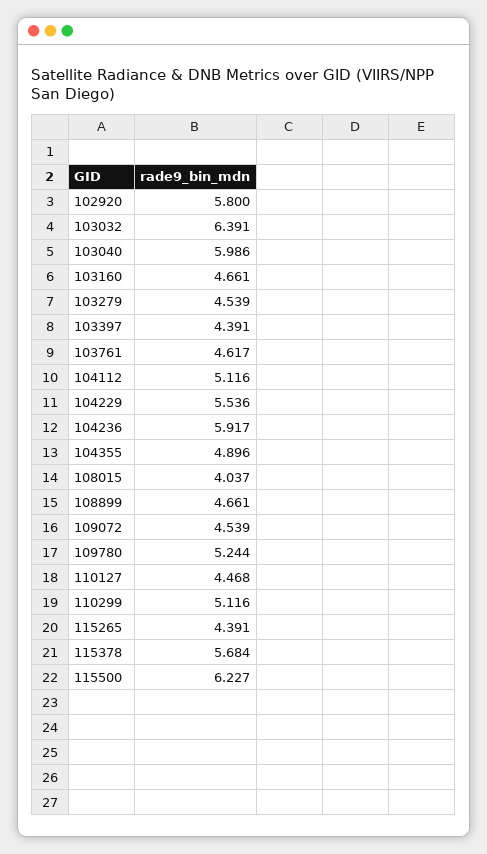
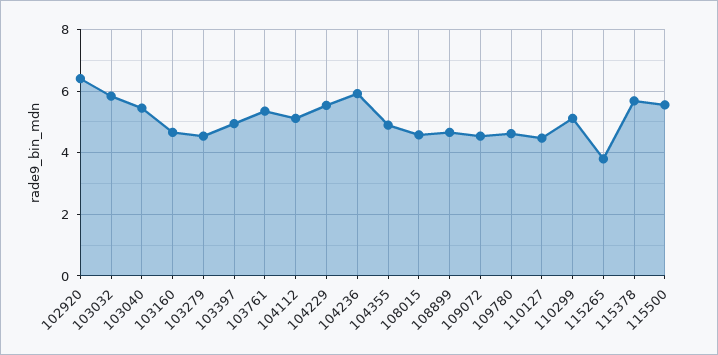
  {
-   "102920": 5.8,
+   "102920": 6.4,
-   "103032": 6.391,
+   "103032": 5.8,
-   "103040": 5.986,
+   "103040": 5.4,
    "103160": 4.661,
    "103279": 4.539,
-   "103397": 4.391,
+   "103397": 5,
-   "103761": 4.617,
+   "103761": 5.4,
    "104112": 5.116,
    "104229": 5.536,
    "104236": 5.917,
    "104355": 4.896,
-   "108015": 4.037,
+   "108015": 4.6,
    "108899": 4.661,
    "109072": 4.539,
-   "109780": 5.244,
+   "109780": 4.6,
    "110127": 4.468,
    "110299": 5.116,
-   "115265": 4.391,
+   "115265": 3.8,
    "115378": 5.684,
-   "115500": 6.227
+   "115500": 5.6
  }

